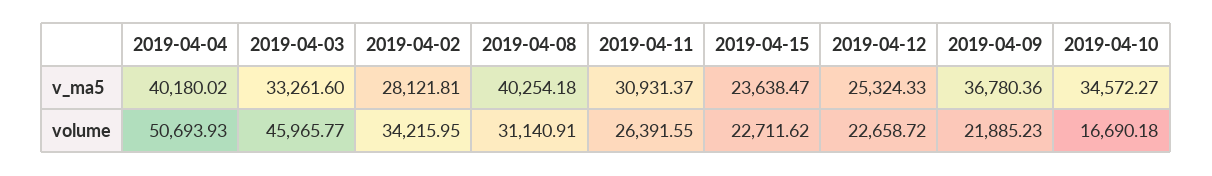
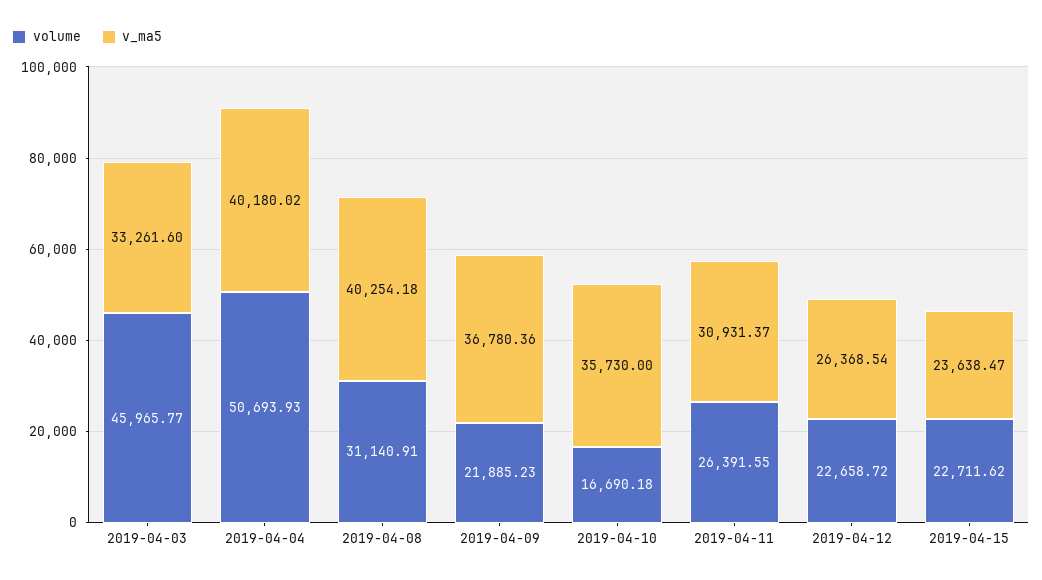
  {
    "v_ma5": {
      "2019-04-04": 40180.02,
      "2019-04-03": 33261.6,
-     "2019-04-02": 28121.81,
      "2019-04-08": 40254.18,
      "2019-04-11": 30931.37,
      "2019-04-15": 23638.47,
-     "2019-04-12": 25324.33,
+     "2019-04-12": 26368.54,
      "2019-04-09": 36780.36,
-     "2019-04-10": 34572.27
+     "2019-04-10": 35730
    },
    "volume": {
      "2019-04-04": 50693.93,
      "2019-04-03": 45965.77,
-     "2019-04-02": 34215.95,
      "2019-04-08": 31140.91,
      "2019-04-11": 26391.55,
      "2019-04-15": 22711.62,
      "2019-04-12": 22658.72,
      "2019-04-09": 21885.23,
      "2019-04-10": 16690.18
    }
  }

